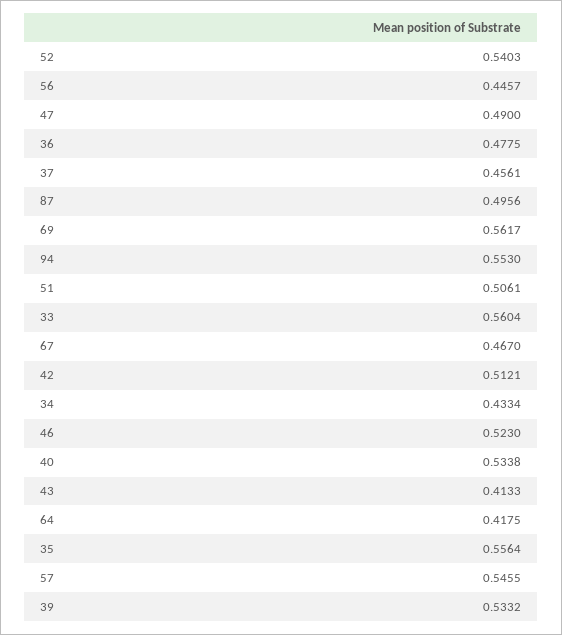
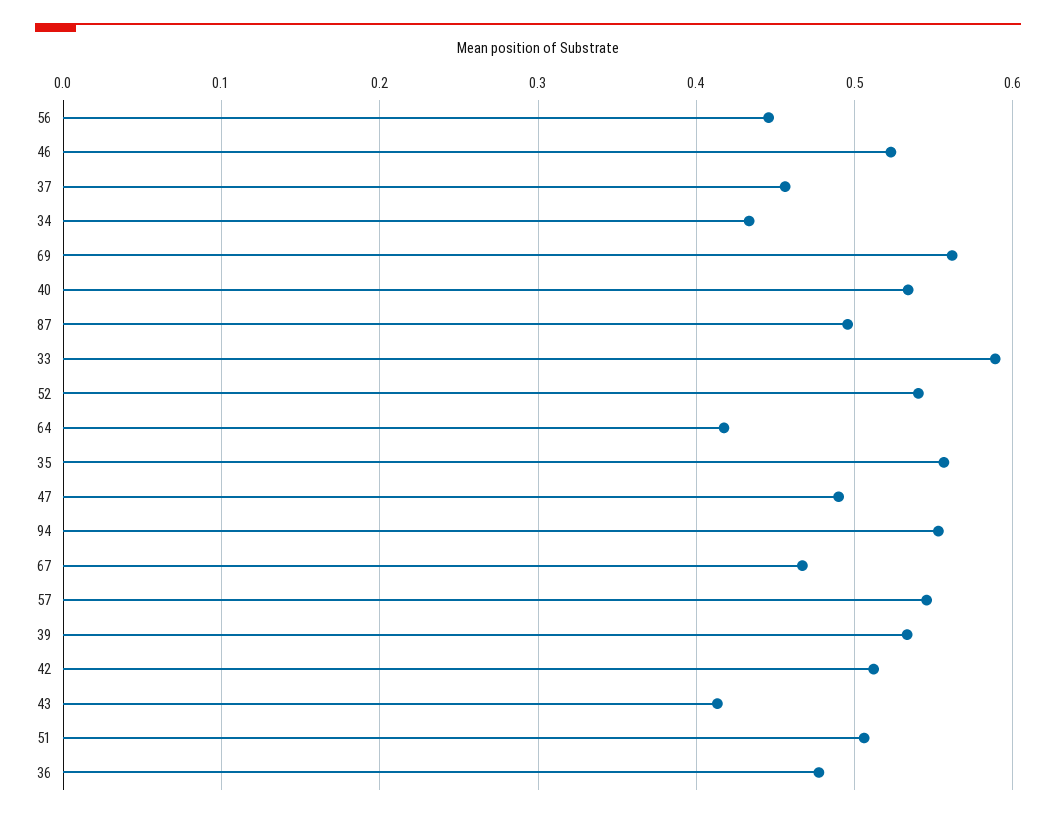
  {
    "52": 0.5403,
    "56": 0.4457,
    "47": 0.49,
    "36": 0.4775,
    "37": 0.4561,
    "87": 0.4956,
    "69": 0.5617,
    "94": 0.553,
    "51": 0.5061,
-   "33": 0.5604,
+   "33": 0.59,
    "67": 0.467,
    "42": 0.5121,
    "34": 0.4334,
    "46": 0.523,
    "40": 0.5338,
    "43": 0.4133,
    "64": 0.4175,
    "35": 0.5564,
    "57": 0.5455,
    "39": 0.5332
  }

